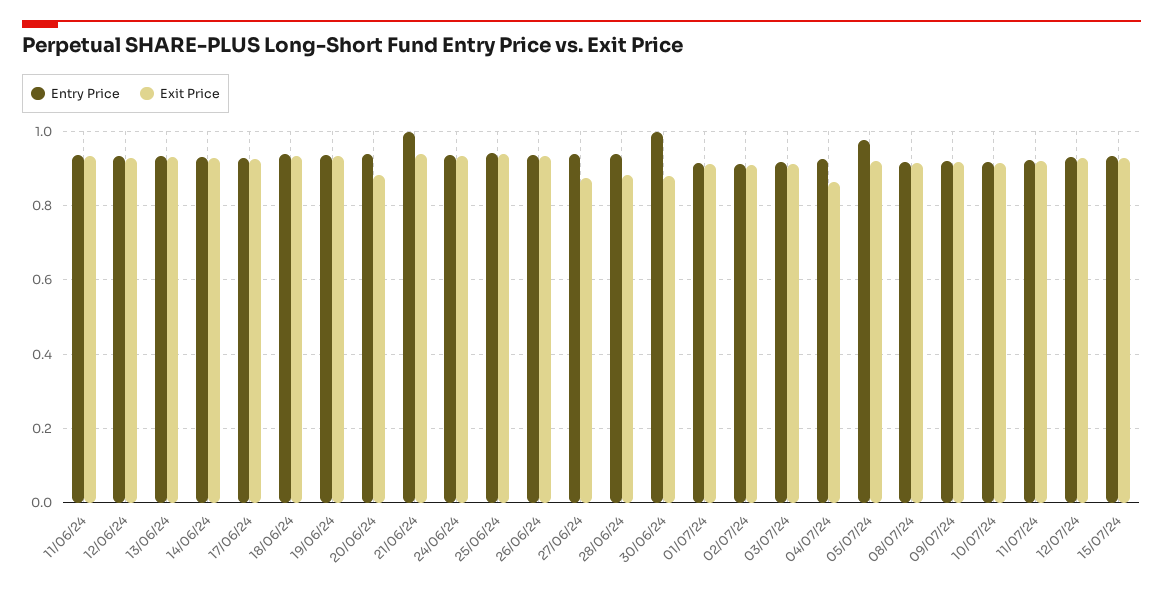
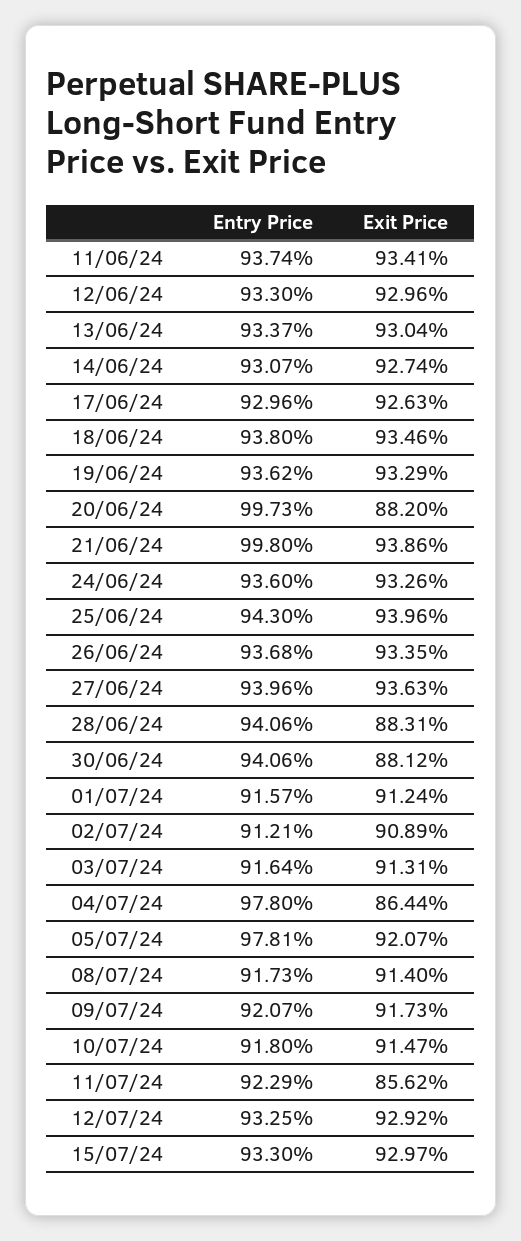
  {
    "Entry Price": {
      "11/06/24": 0.9374,
      "12/06/24": 0.933,
      "13/06/24": 0.9337,
      "14/06/24": 0.9307,
      "17/06/24": 0.9296,
      "18/06/24": 0.938,
      "19/06/24": 0.9362,
-     "20/06/24": 0.94,
+     "20/06/24": 0.9973,
      "21/06/24": 0.998,
      "24/06/24": 0.936,
      "25/06/24": 0.943,
      "26/06/24": 0.9368,
      "27/06/24": 0.9396,
      "28/06/24": 0.9406,
-     "30/06/24": 1,
+     "30/06/24": 0.9406,
      "01/07/24": 0.9157,
      "02/07/24": 0.9121,
      "03/07/24": 0.9164,
-     "04/07/24": 0.92,
+     "04/07/24": 0.978,
      "05/07/24": 0.9781,
      "08/07/24": 0.9173,
      "09/07/24": 0.9207,
      "10/07/24": 0.918,
      "11/07/24": 0.9229,
      "12/07/24": 0.9325,
      "15/07/24": 0.933
    },
    "Exit Price": {
      "11/06/24": 0.9341,
      "12/06/24": 0.9296,
      "13/06/24": 0.9304,
      "14/06/24": 0.9274,
      "17/06/24": 0.9263,
      "18/06/24": 0.9346,
      "19/06/24": 0.9329,
      "20/06/24": 0.882,
      "21/06/24": 0.9386,
      "24/06/24": 0.9326,
      "25/06/24": 0.9396,
      "26/06/24": 0.9335,
-     "27/06/24": 0.88,
+     "27/06/24": 0.9363,
      "28/06/24": 0.8831,
      "30/06/24": 0.8812,
      "01/07/24": 0.9124,
      "02/07/24": 0.9089,
      "03/07/24": 0.9131,
      "04/07/24": 0.8644,
      "05/07/24": 0.9207,
      "08/07/24": 0.914,
      "09/07/24": 0.9173,
      "10/07/24": 0.9147,
-     "11/07/24": 0.92,
+     "11/07/24": 0.8562,
      "12/07/24": 0.9292,
      "15/07/24": 0.9297
    }
  }

